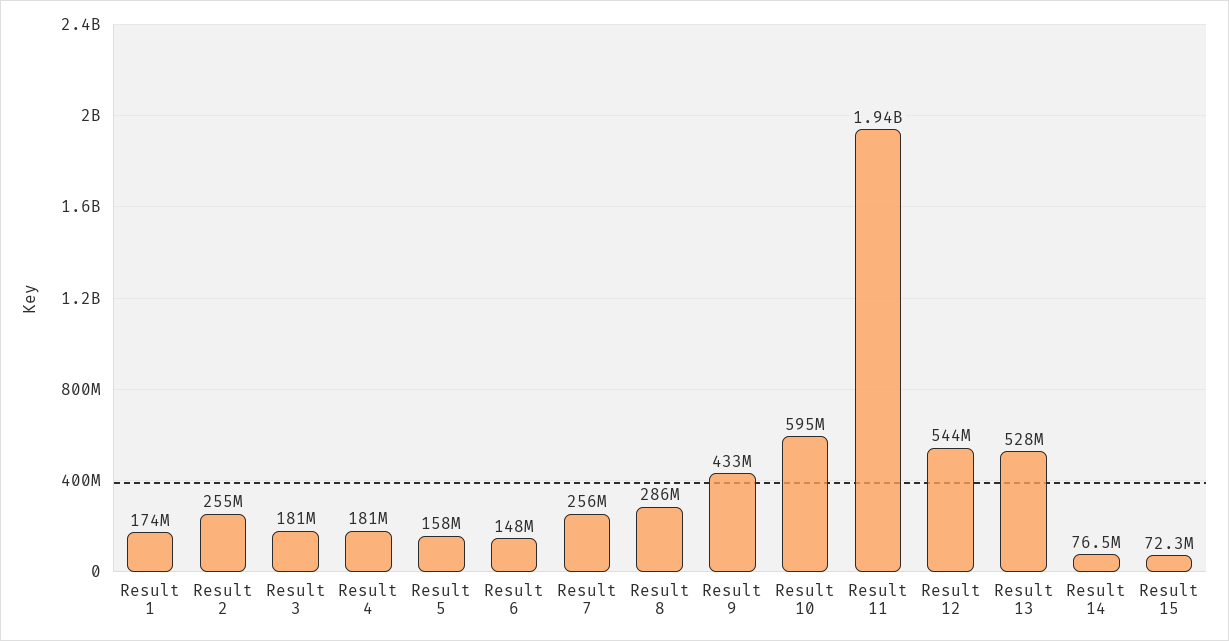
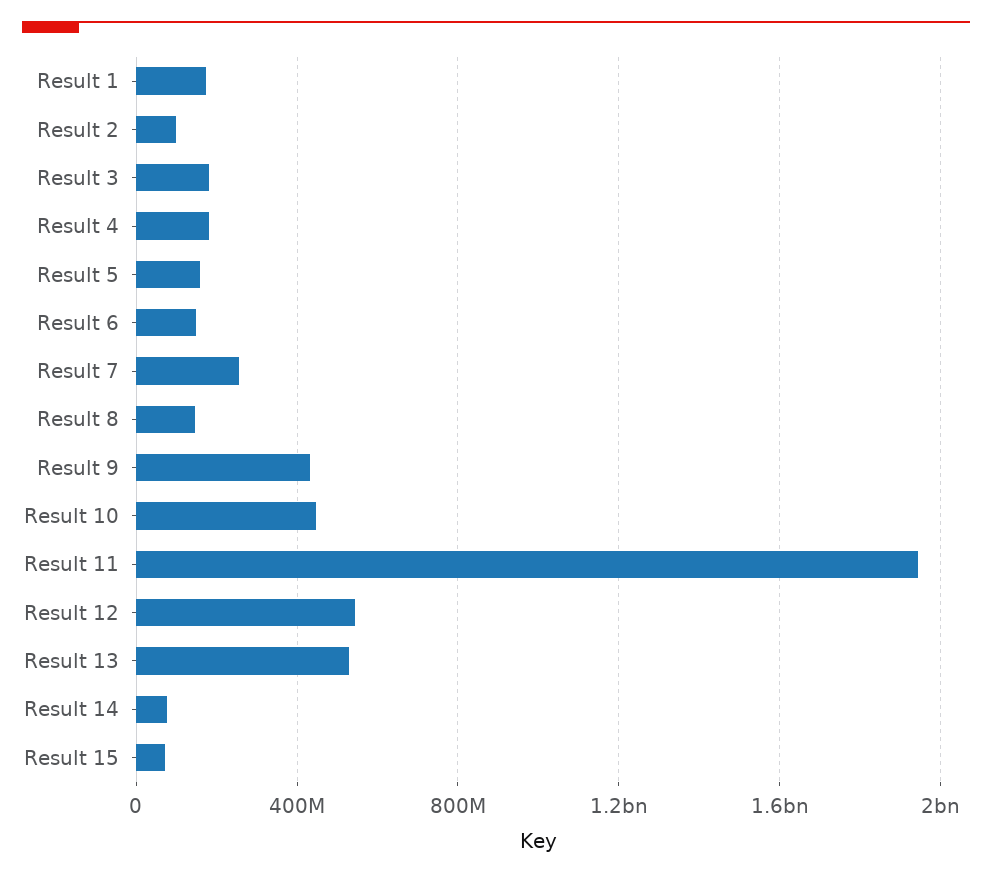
  {
    "Result 1": 174000000,
-   "Result 2": 255000000,
+   "Result 2": 100000000,
    "Result 3": 181000000,
    "Result 4": 181000000,
    "Result 5": 158000000,
    "Result 6": 148000000,
    "Result 7": 256000000,
-   "Result 8": 286000000,
+   "Result 8": 150000000,
    "Result 9": 433000000,
-   "Result 10": 595000000,
+   "Result 10": 450000000,
    "Result 11": 1940000000,
    "Result 12": 544000000,
    "Result 13": 528000000,
    "Result 14": 76500000,
    "Result 15": 72300000
  }

